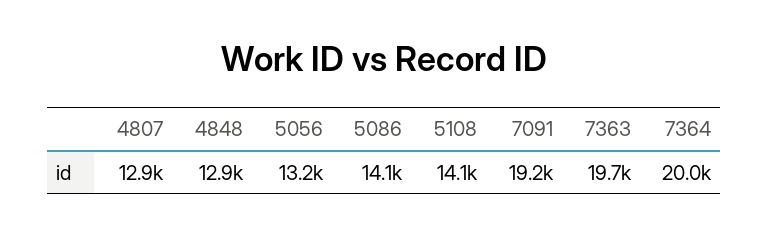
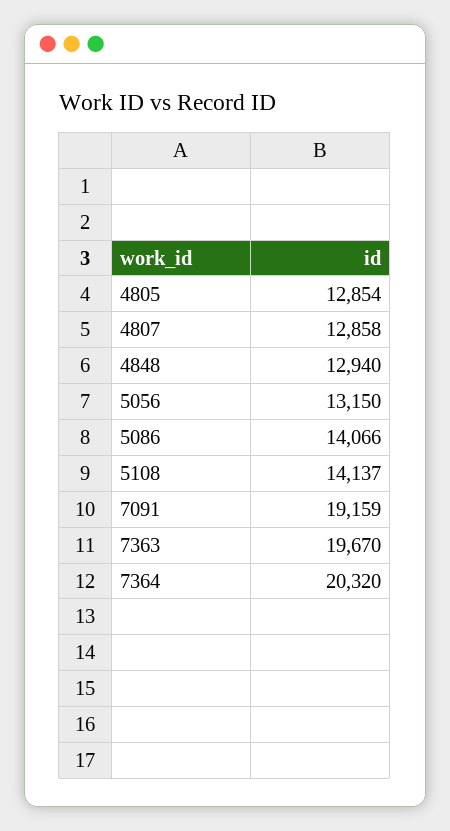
  {
    "4807": 12858,
    "4848": 12940,
    "5056": 13150,
    "5086": 14066,
    "5108": 14137,
    "7091": 19159,
    "7363": 19670,
-   "7364": 20000
+   "7364": 20320,
+   "4805": 12854
  }

